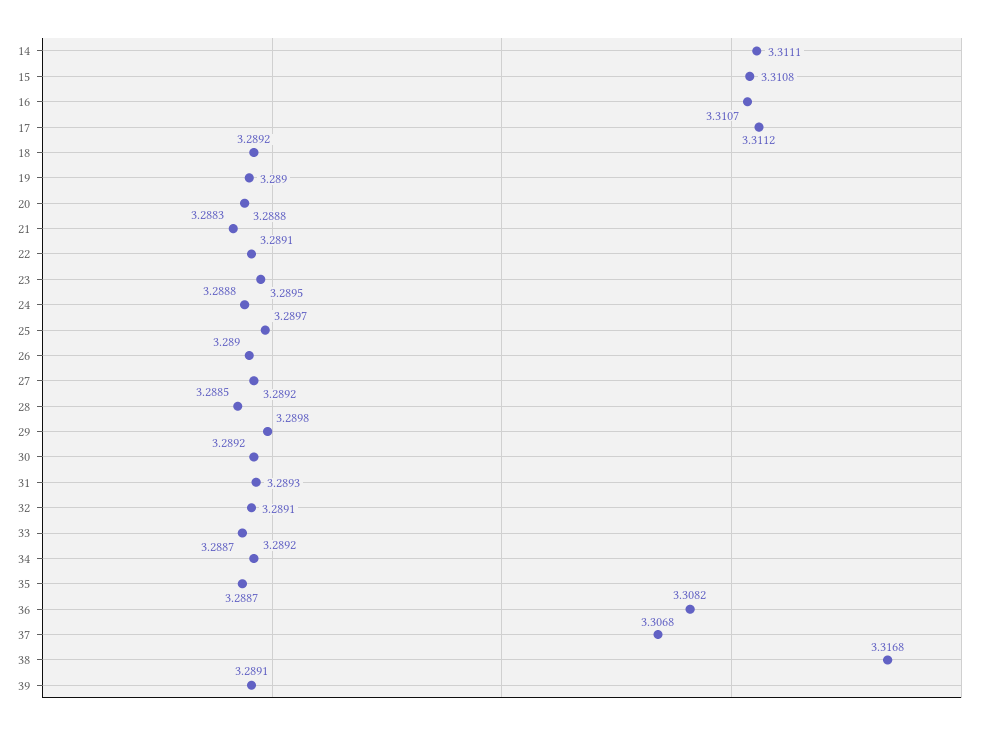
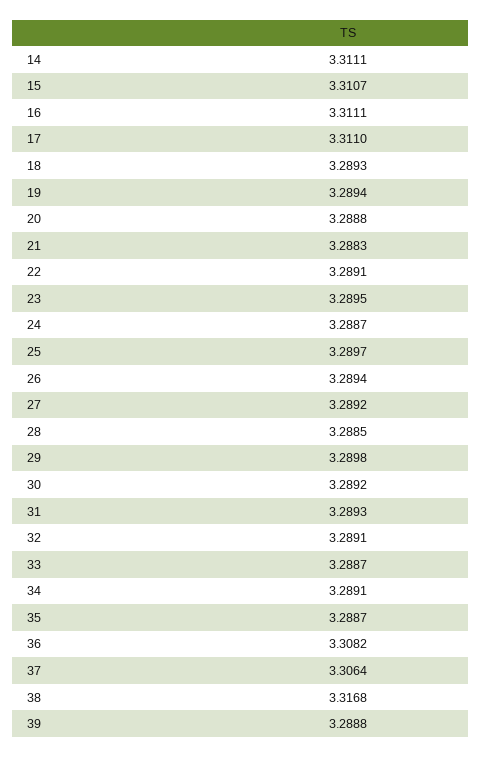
  {
    "14": 3.3111,
-   "15": 3.3108,
+   "15": 3.3107,
-   "16": 3.3107,
+   "16": 3.3111,
-   "17": 3.3112,
+   "17": 3.311,
-   "18": 3.2892,
+   "18": 3.2893,
-   "19": 3.289,
+   "19": 3.2894,
    "20": 3.2888,
    "21": 3.2883,
    "22": 3.2891,
    "23": 3.2895,
-   "24": 3.2888,
+   "24": 3.2887,
    "25": 3.2897,
-   "26": 3.289,
+   "26": 3.2894,
    "27": 3.2892,
    "28": 3.2885,
    "29": 3.2898,
    "30": 3.2892,
    "31": 3.2893,
    "32": 3.2891,
    "33": 3.2887,
-   "34": 3.2892,
+   "34": 3.2891,
    "35": 3.2887,
    "36": 3.3082,
-   "37": 3.3068,
+   "37": 3.3064,
    "38": 3.3168,
-   "39": 3.2891
+   "39": 3.2888
  }

